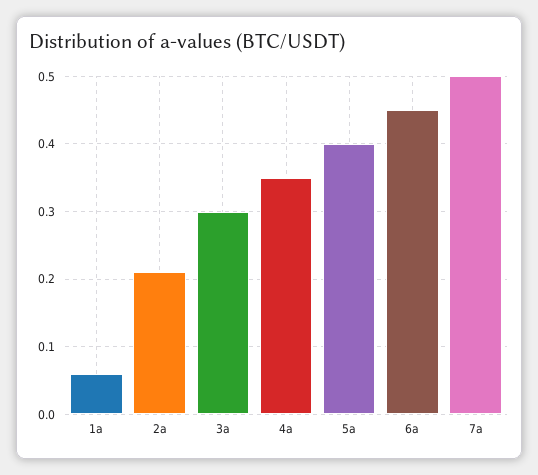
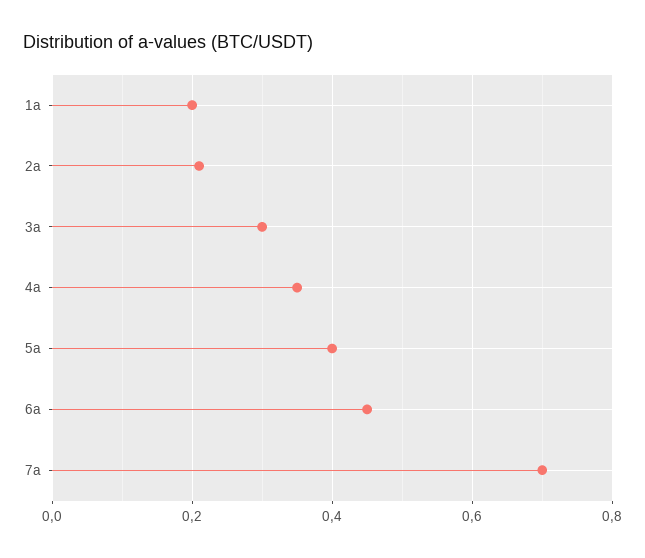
  {
-   "1a": 0.06,
+   "1a": 0.2,
    "2a": 0.21,
    "3a": 0.3,
    "4a": 0.35,
    "5a": 0.4,
    "6a": 0.45,
-   "7a": 0.5
+   "7a": 0.7
  }

